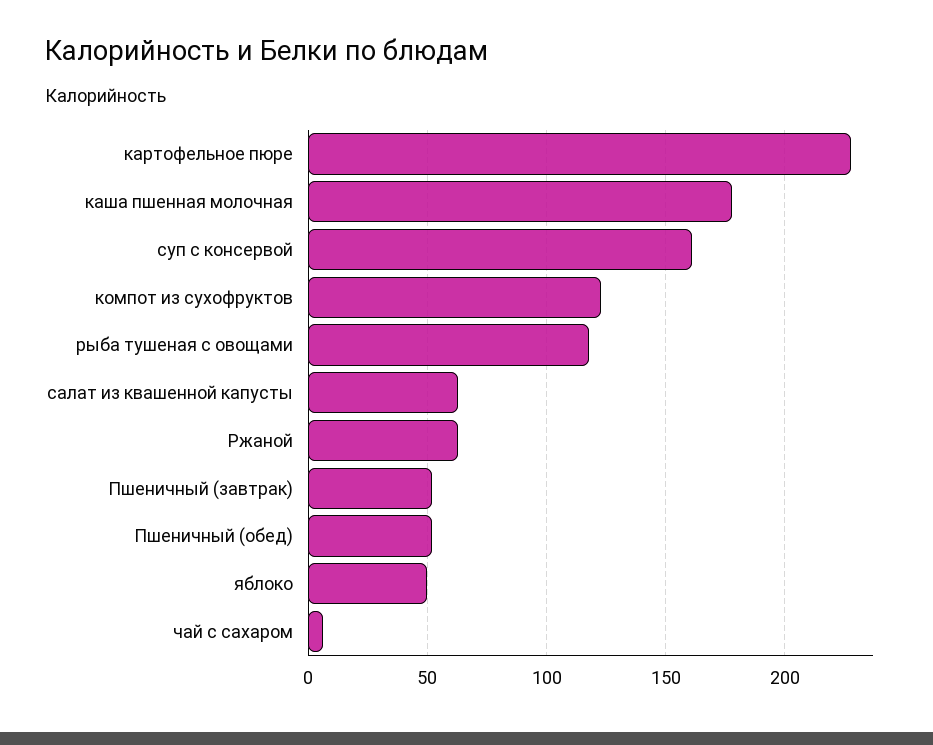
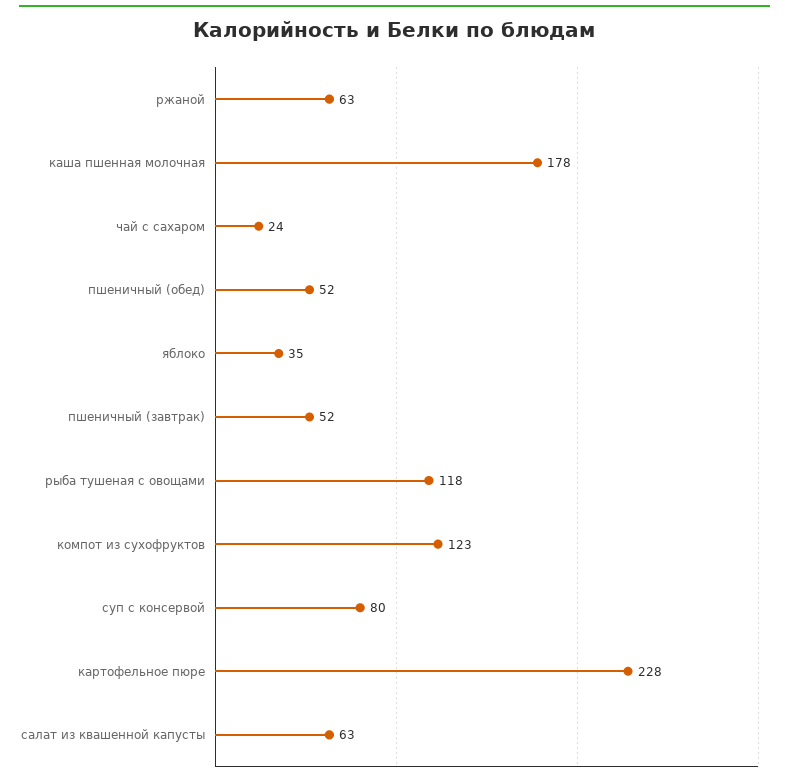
  {
    "картофельное пюре": 228,
    "каша пшенная молочная": 178,
-   "суп с консервой": 160,
+   "суп с консервой": 80,
    "компот из сухофруктов": 123,
    "рыба тушеная с овощами": 118,
    "салат из квашенной капусты": 63,
    "Ржаной": 63,
    "Пшеничный (завтрак)": 52,
    "Пшеничный (обед)": 52,
-   "яблоко": 50,
+   "яблоко": 35,
-   "чай с сахаром": 5
+   "чай с сахаром": 24
  }

